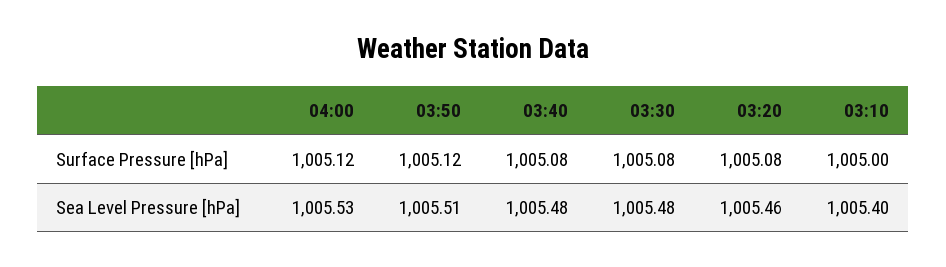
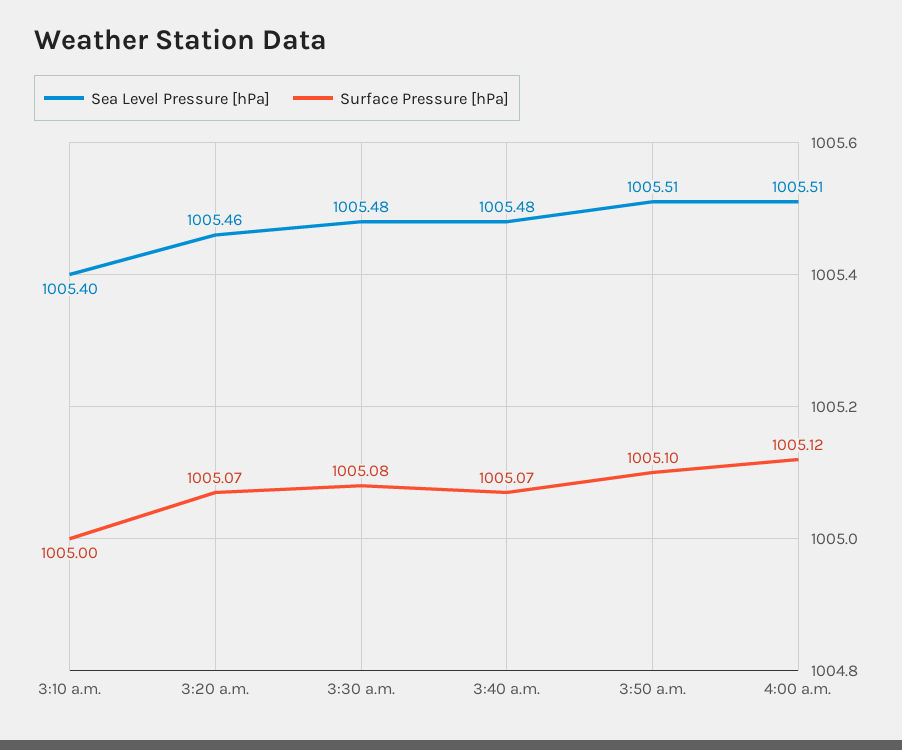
  {
    "Surface Pressure [hPa]": {
      "04:00": 1005.12,
-     "03:50": 1005.12,
+     "03:50": 1005.1,
-     "03:40": 1005.08,
+     "03:40": 1005.07,
      "03:30": 1005.08,
-     "03:20": 1005.08,
+     "03:20": 1005.07,
      "03:10": 1005
    },
    "Sea Level Pressure [hPa]": {
-     "04:00": 1005.53,
+     "04:00": 1005.51,
      "03:50": 1005.51,
      "03:40": 1005.48,
      "03:30": 1005.48,
      "03:20": 1005.46,
      "03:10": 1005.4
    }
  }

